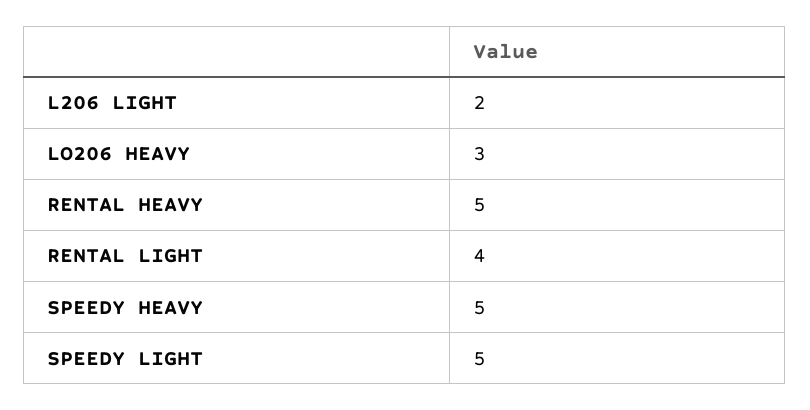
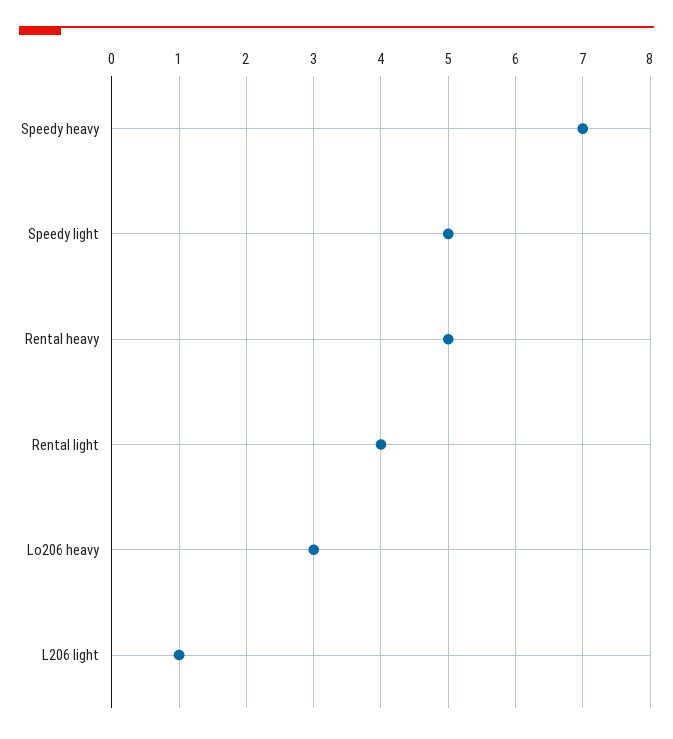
  {
-   "L206 LIGHT": 2,
+   "L206 LIGHT": 1,
    "LO206 HEAVY": 3,
    "RENTAL HEAVY": 5,
    "RENTAL LIGHT": 4,
-   "SPEEDY HEAVY": 5,
+   "SPEEDY HEAVY": 7,
    "SPEEDY LIGHT": 5
  }

